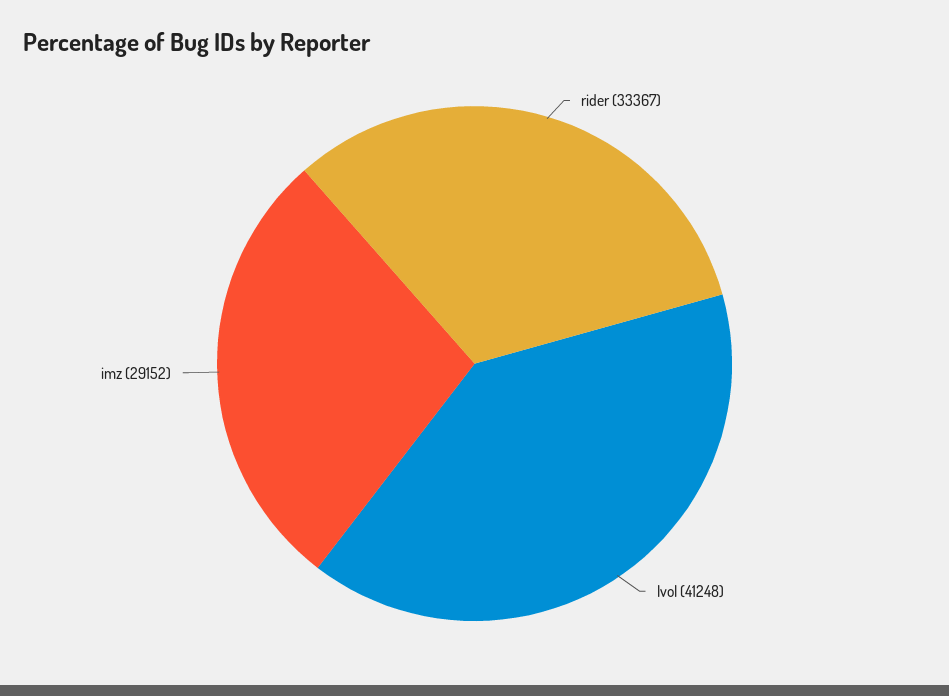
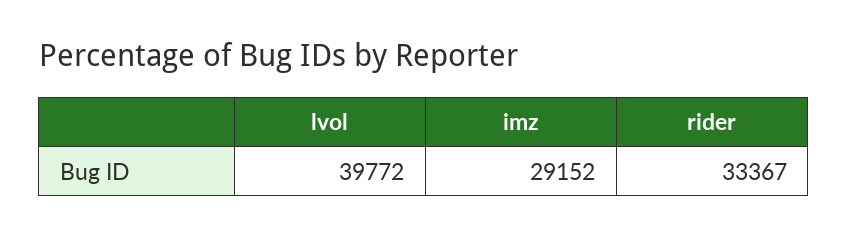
  {
    "rider": 33367,
-   "lvol": 41248,
+   "lvol": 39772,
    "imz": 29152
  }

